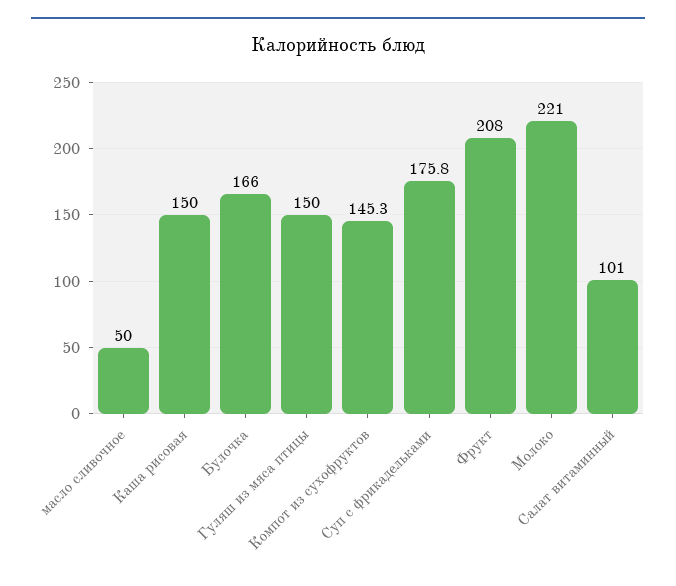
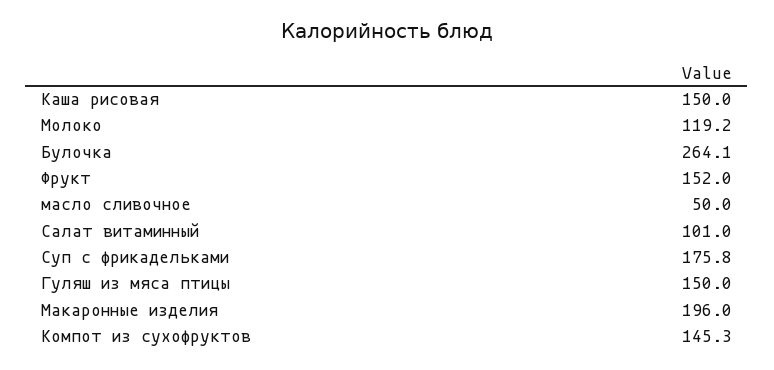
  {
    "масло сливочное": 50,
    "Каша рисовая": 150,
-   "Булочка": 166,
+   "Булочка": 264.1,
    "Гуляш из мяса птицы": 150,
    "Компот из сухофруктов": 145.3,
    "Суп с фрикадельками": 175.8,
-   "Фрукт": 208,
+   "Фрукт": 152,
-   "Молоко": 221,
+   "Молоко": 119.2,
-   "Салат витаминный": 101
+   "Салат витаминный": 101,
+   "Макаронные изделия": 196
  }

